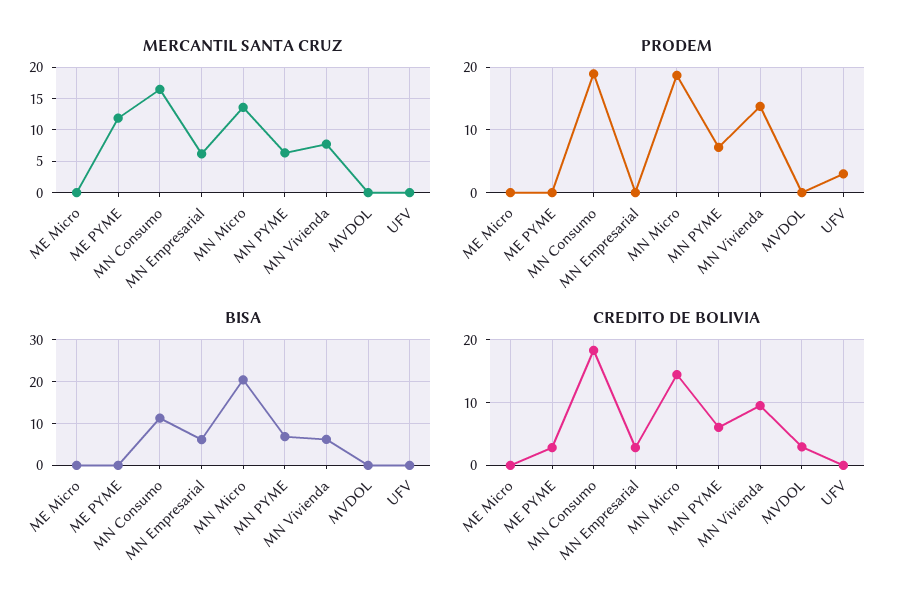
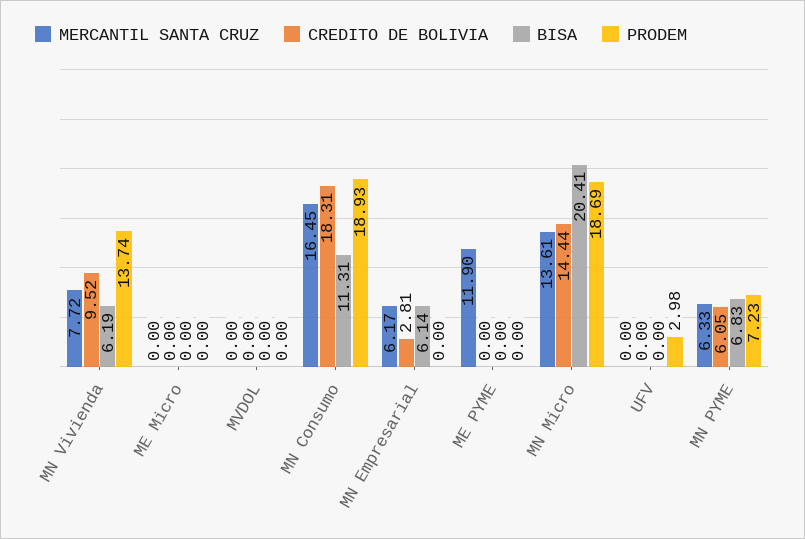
  {
    "MERCANTIL SANTA CRUZ": {
      "ME Micro": 0,
      "ME PYME": 11.9,
      "MN Consumo": 16.45,
      "MN Empresarial": 6.17,
      "MN Micro": 13.61,
      "MN PYME": 6.33,
      "MN Vivienda": 7.72,
      "MVDOL": 0,
      "UFV": 0
    },
    "PRODEM": {
      "ME Micro": 0,
      "ME PYME": 0,
      "MN Consumo": 18.93,
      "MN Empresarial": 0,
      "MN Micro": 18.69,
      "MN PYME": 7.23,
      "MN Vivienda": 13.74,
      "MVDOL": 0,
      "UFV": 2.98
    },
    "BISA": {
      "ME Micro": 0,
      "ME PYME": 0,
      "MN Consumo": 11.31,
      "MN Empresarial": 6.14,
      "MN Micro": 20.41,
      "MN PYME": 6.83,
      "MN Vivienda": 6.19,
      "MVDOL": 0,
      "UFV": 0
    },
    "CREDITO DE BOLIVIA": {
      "ME Micro": 0,
-     "ME PYME": 3,
+     "ME PYME": 0,
      "MN Consumo": 18.31,
      "MN Empresarial": 2.81,
      "MN Micro": 14.44,
      "MN PYME": 6.05,
      "MN Vivienda": 9.52,
-     "MVDOL": 3,
+     "MVDOL": 0,
      "UFV": 0
    }
  }

